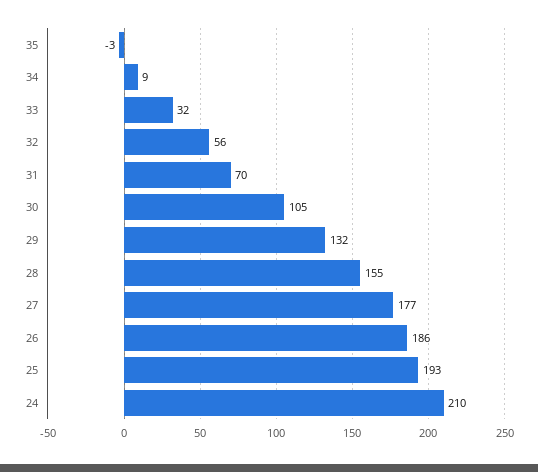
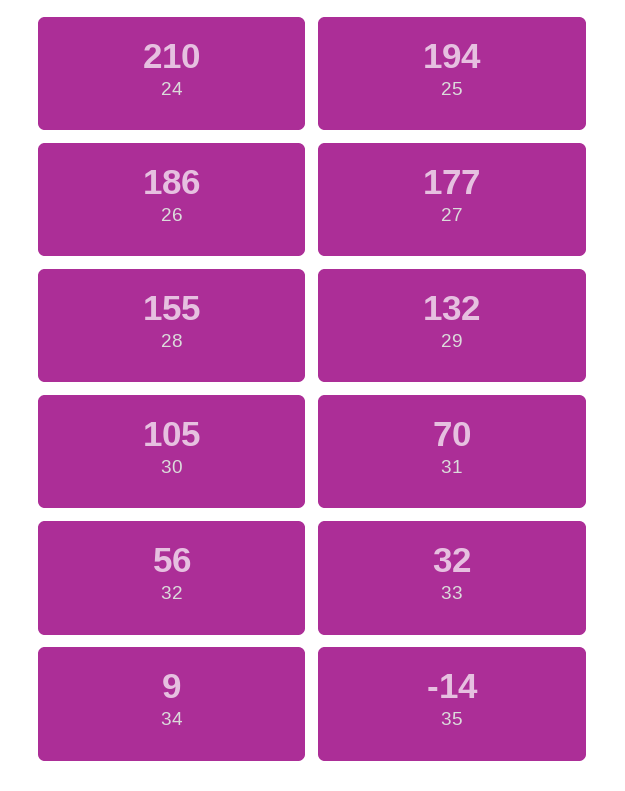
  {
-   "35": -3,
+   "35": -14,
    "34": 9,
    "33": 32,
    "32": 56,
    "31": 70,
    "30": 105,
    "29": 132,
    "28": 155,
    "27": 177,
    "26": 186,
-   "25": 193,
+   "25": 194,
    "24": 210
  }

